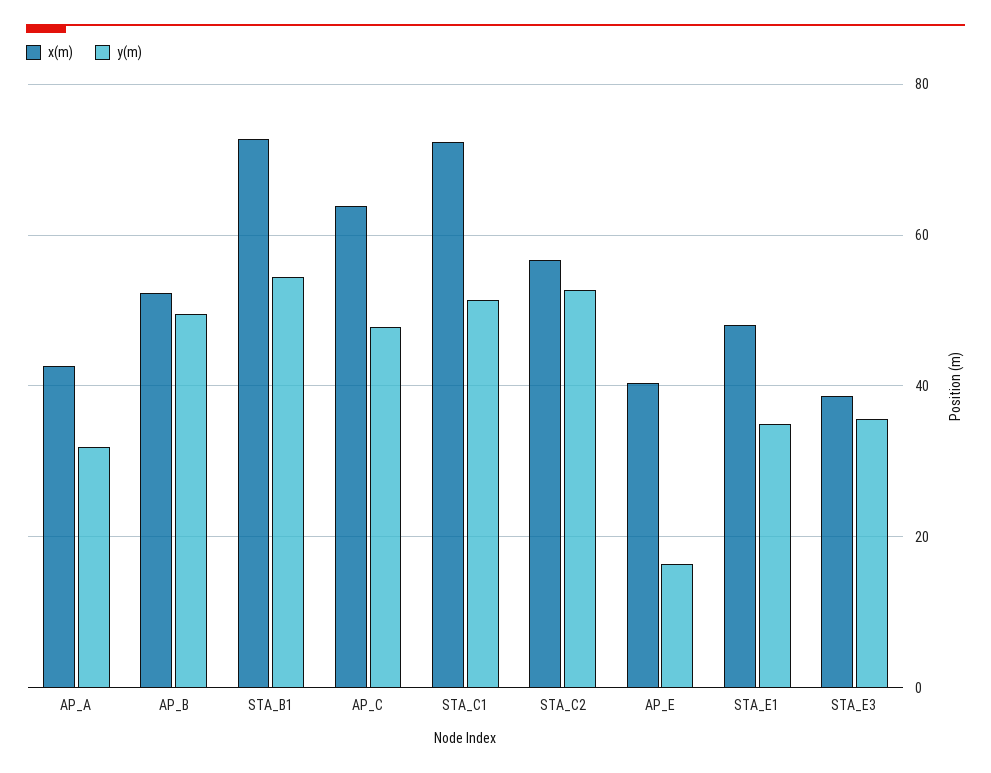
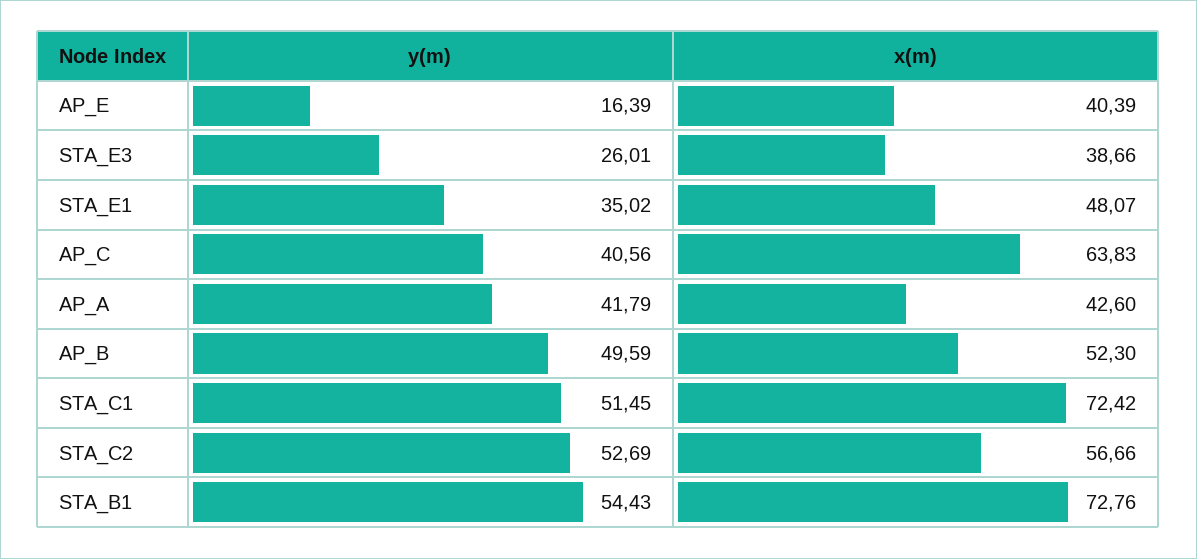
  {
    "x(m)": {
      "AP_A": 42.6,
      "AP_B": 52.3,
      "STA_B1": 72.76,
      "AP_C": 63.83,
      "STA_C1": 72.42,
      "STA_C2": 56.66,
      "AP_E": 40.39,
      "STA_E1": 48.07,
      "STA_E3": 38.66
    },
    "y(m)": {
-     "AP_A": 32,
+     "AP_A": 41.79,
      "AP_B": 49.59,
      "STA_B1": 54.43,
-     "AP_C": 48,
+     "AP_C": 40.56,
      "STA_C1": 51.45,
      "STA_C2": 52.69,
      "AP_E": 16.39,
      "STA_E1": 35.02,
-     "STA_E3": 36
+     "STA_E3": 26.01
    }
  }

